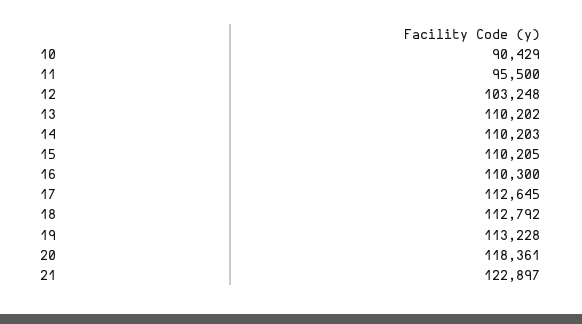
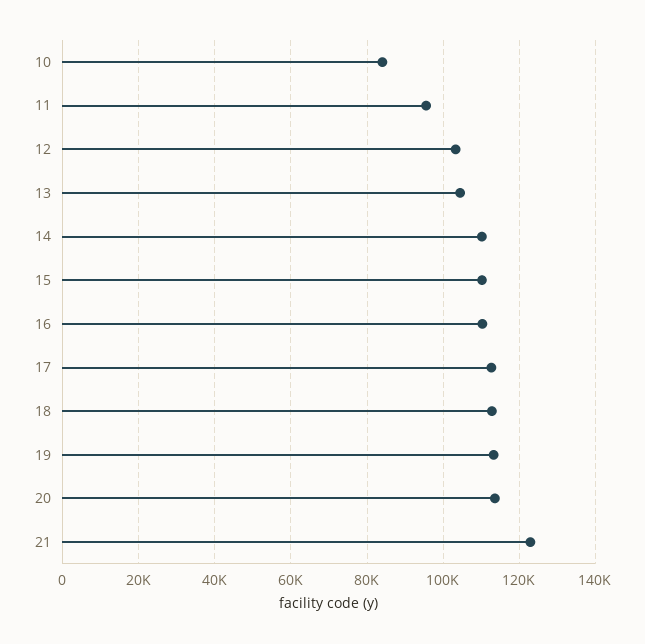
  {
-   "10": 90429,
+   "10": 84000,
    "11": 95500,
    "12": 103248,
-   "13": 110202,
+   "13": 104000,
    "14": 110203,
    "15": 110205,
    "16": 110300,
    "17": 112645,
    "18": 112792,
    "19": 113228,
-   "20": 118361,
+   "20": 114000,
    "21": 122897
  }

